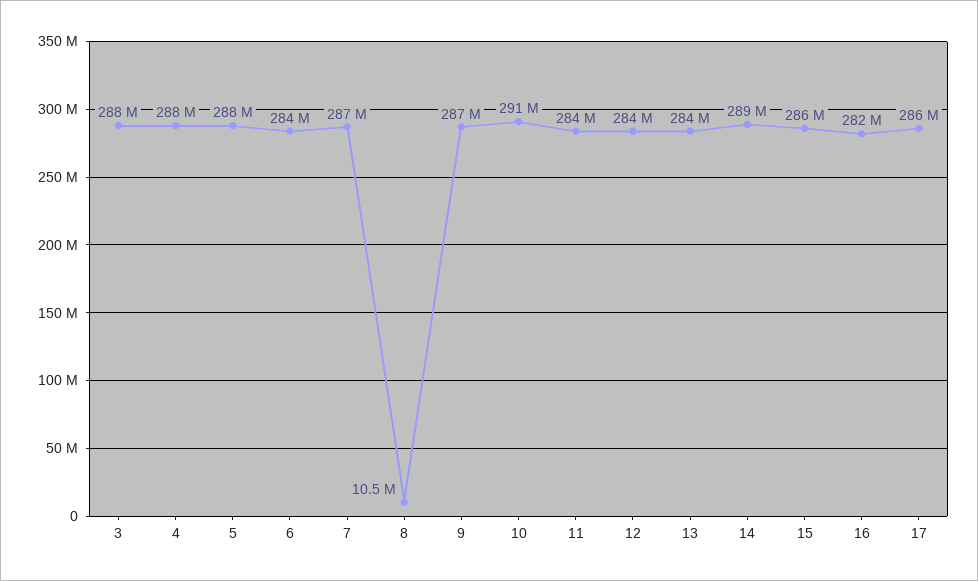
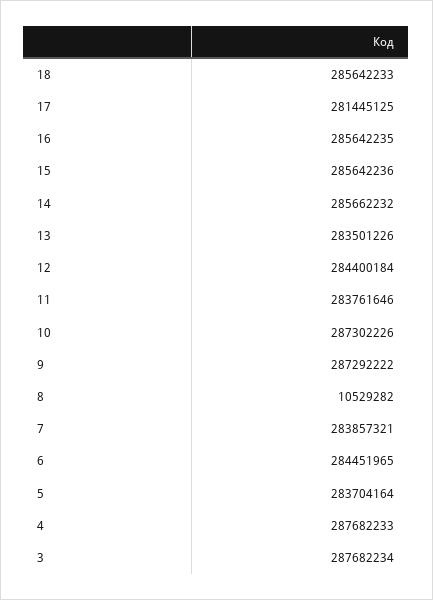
  {
    "3": 287682234,
    "4": 287682233,
-   "5": 288000000,
+   "5": 283704164,
    "6": 284451965,
-   "7": 287000000,
+   "7": 283857321,
    "8": 10529282,
    "9": 287292222,
-   "10": 291000000,
+   "10": 287302226,
    "11": 283761646,
    "12": 284400184,
    "13": 283501226,
-   "14": 289000000,
+   "14": 285662232,
    "15": 285642236,
-   "16": 282000000,
+   "16": 285642235,
-   "17": 286000000
+   "17": 281445125,
+   "18": 285642233
  }

